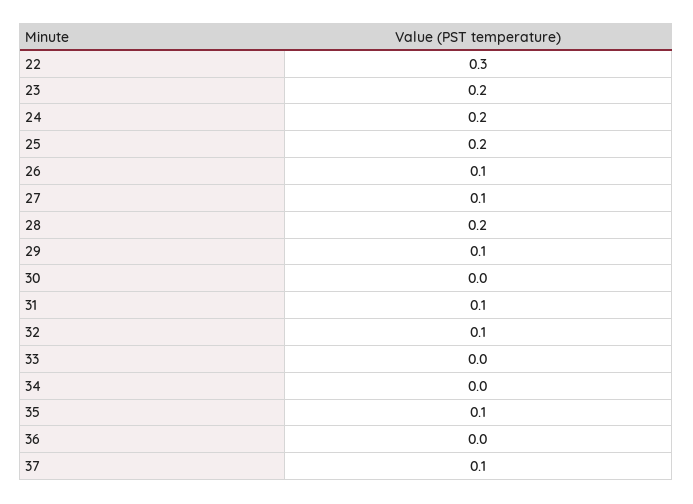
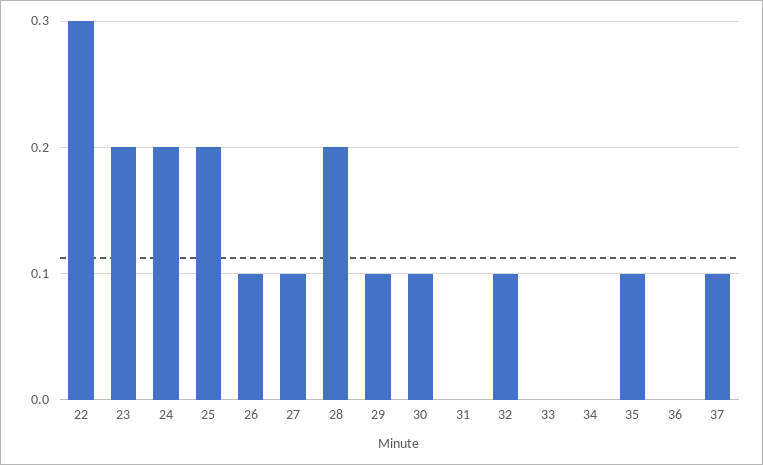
  {
    "22": 0.3,
    "23": 0.2,
    "24": 0.2,
    "25": 0.2,
    "26": 0.1,
    "27": 0.1,
    "28": 0.2,
    "29": 0.1,
-   "30": 0,
+   "30": 0.1,
-   "31": 0.1,
+   "31": 0,
    "32": 0.1,
    "33": 0,
    "34": 0,
    "35": 0.1,
    "36": 0,
    "37": 0.1
  }

